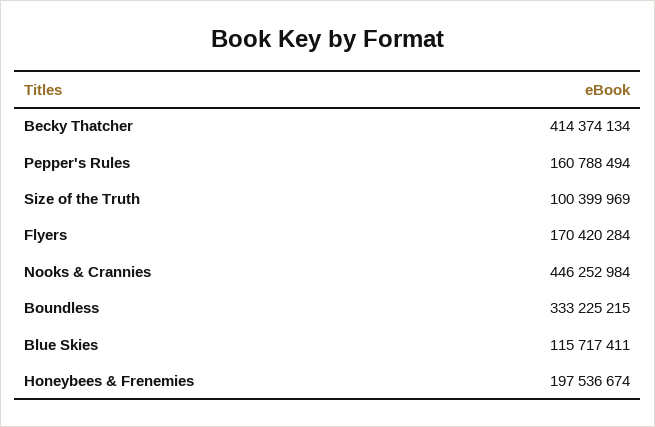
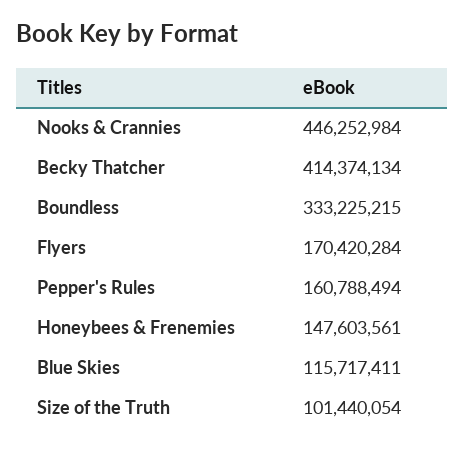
  {
    "Becky Thatcher": 414374134,
    "Pepper's Rules": 160788494,
-   "Size of the Truth": 100399969,
+   "Size of the Truth": 101440054,
    "Flyers": 170420284,
    "Nooks & Crannies": 446252984,
    "Boundless": 333225215,
    "Blue Skies": 115717411,
-   "Honeybees & Frenemies": 197536674
+   "Honeybees & Frenemies": 147603561
  }

